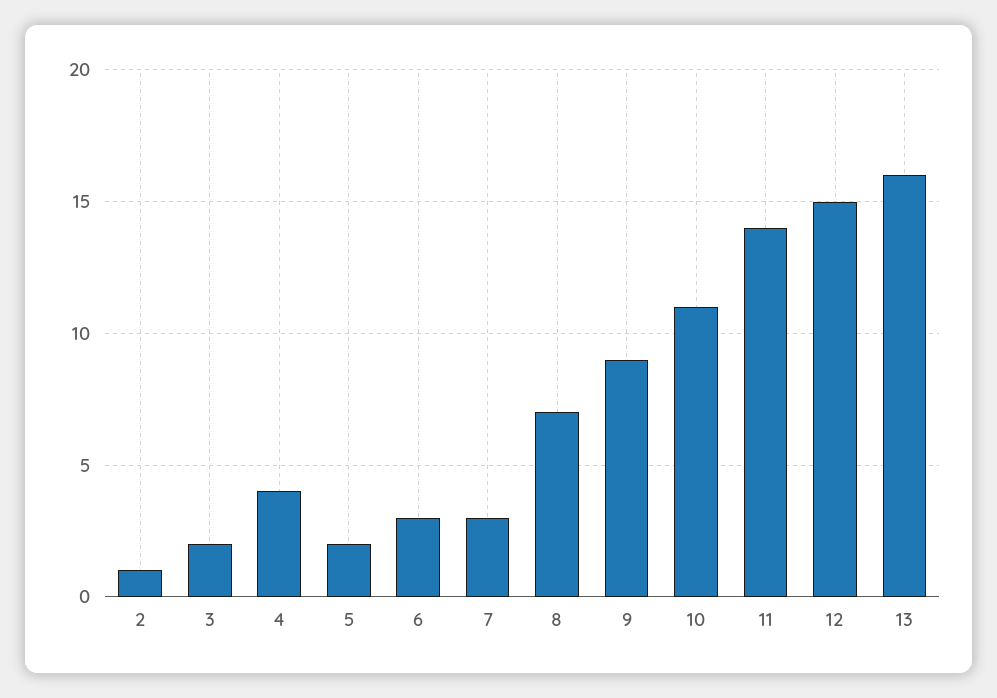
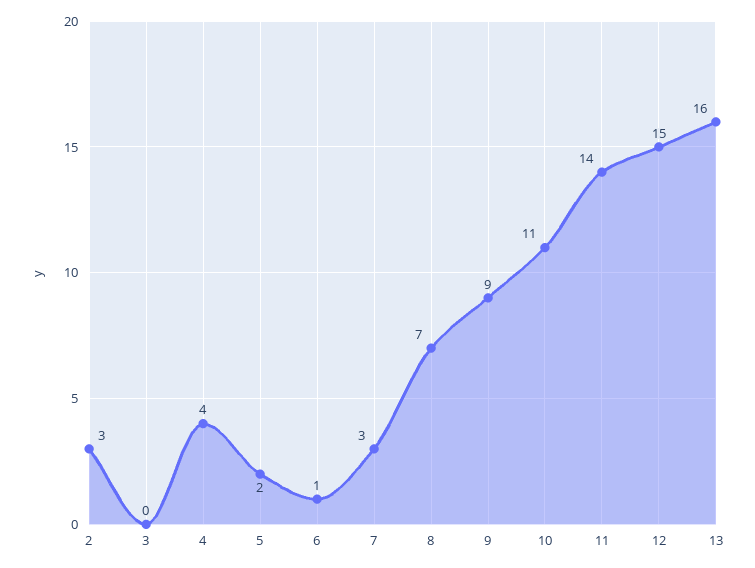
  {
-   "2": 1,
+   "2": 3,
-   "3": 2,
+   "3": 0,
    "4": 4,
    "5": 2,
-   "6": 3,
+   "6": 1,
    "7": 3,
    "8": 7,
    "9": 9,
    "10": 11,
    "11": 14,
    "12": 15,
    "13": 16
  }

